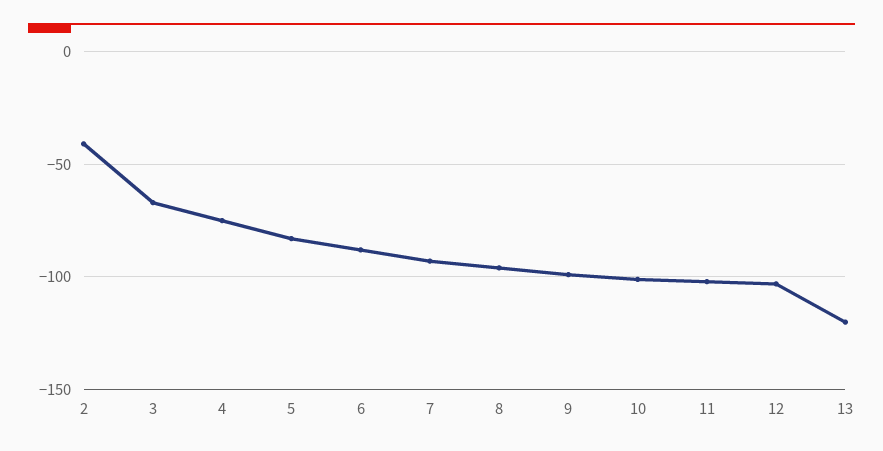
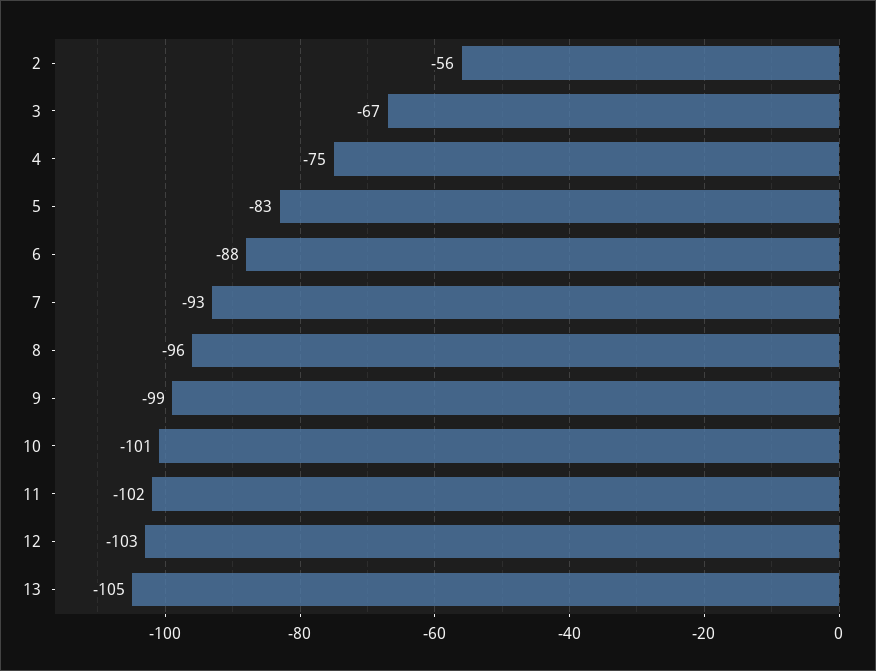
  {
-   "2": -40,
+   "2": -56,
    "3": -67,
    "4": -75,
    "5": -83,
    "6": -88,
    "7": -93,
    "8": -96,
    "9": -99,
    "10": -101,
    "11": -102,
    "12": -103,
-   "13": -120
+   "13": -105
  }

